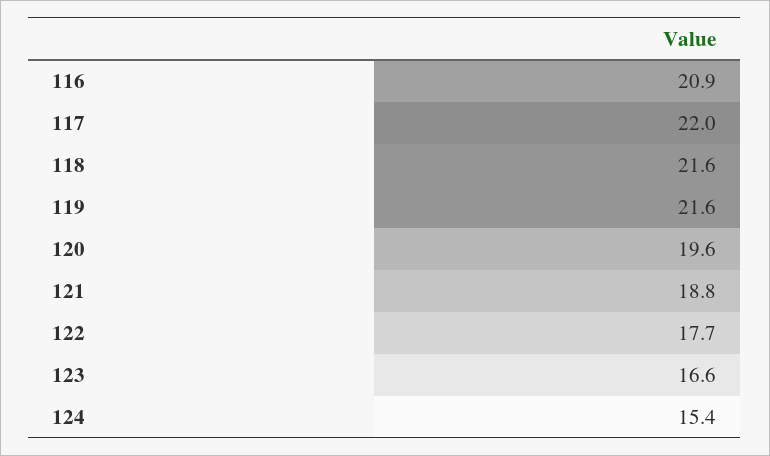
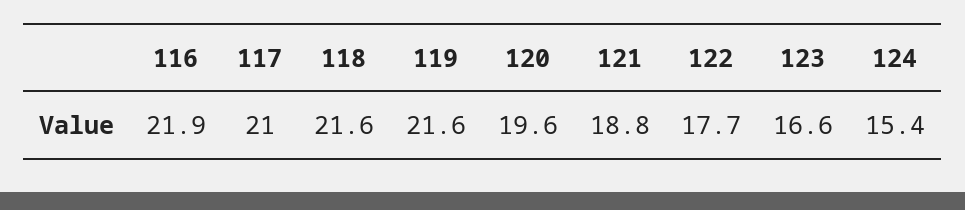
  {
-   "116": 20.9,
+   "116": 21.9,
-   "117": 22,
+   "117": 21,
    "118": 21.6,
    "119": 21.6,
    "120": 19.6,
    "121": 18.8,
    "122": 17.7,
    "123": 16.6,
    "124": 15.4
  }

